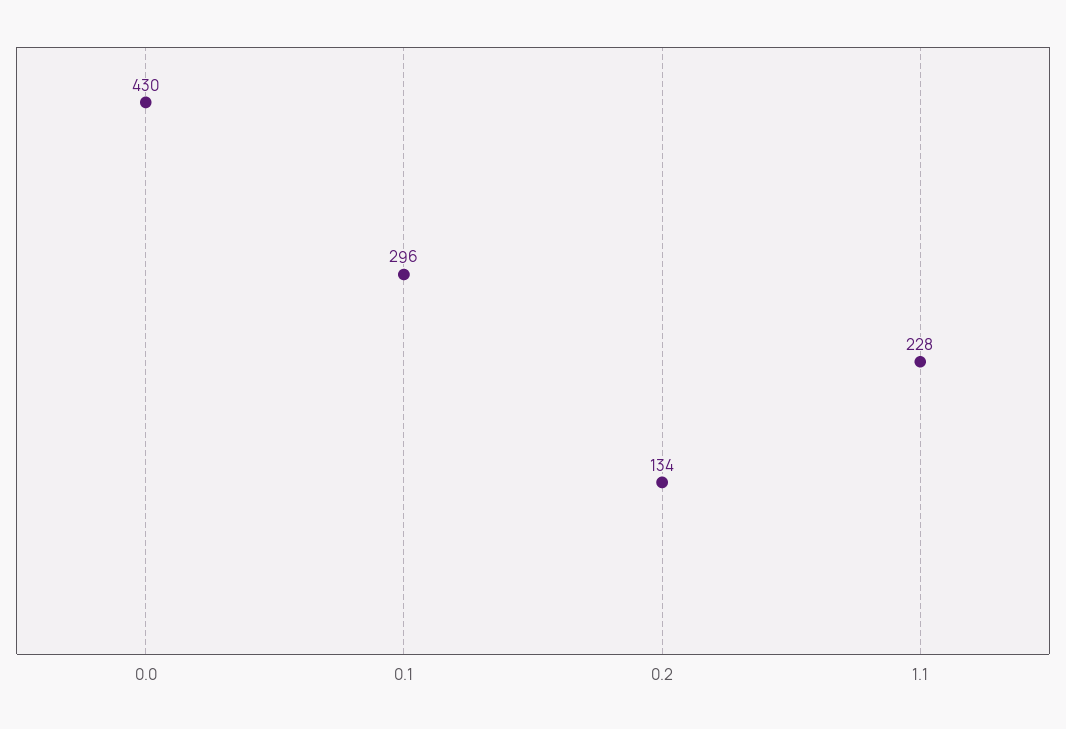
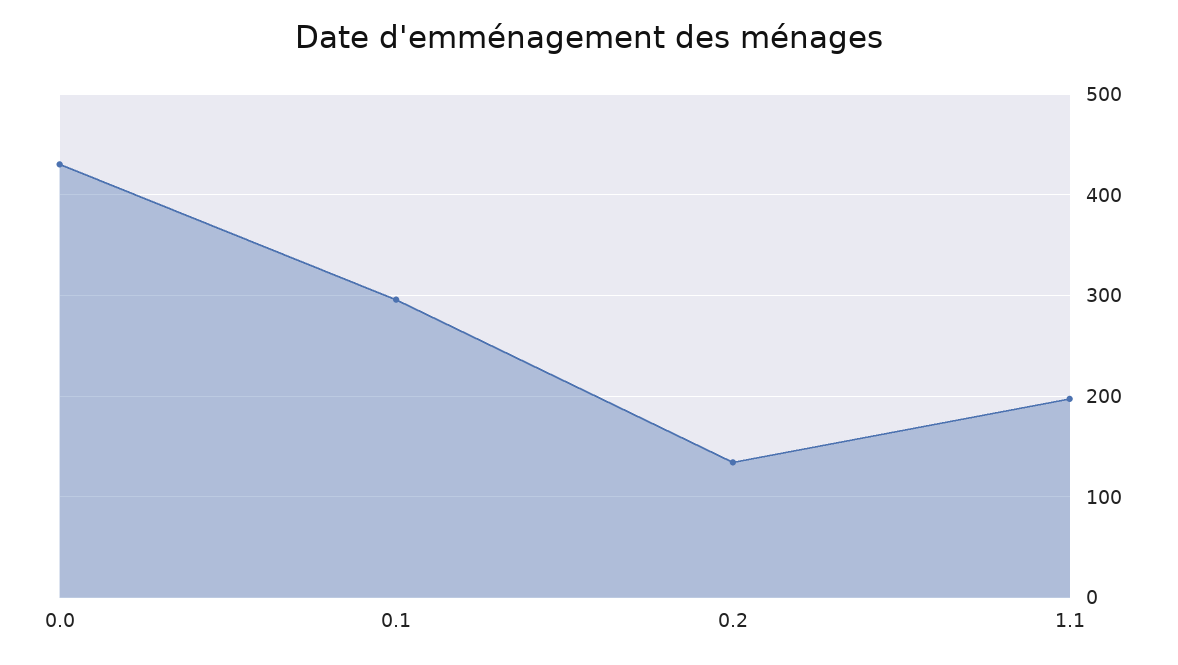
  {
    "0.0": 430,
    "0.1": 296,
    "0.2": 134,
-   "1.1": 228
+   "1.1": 200
  }

